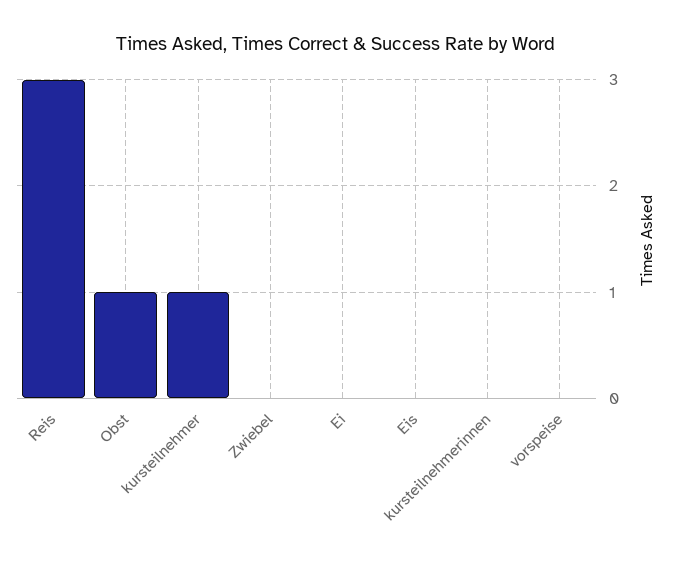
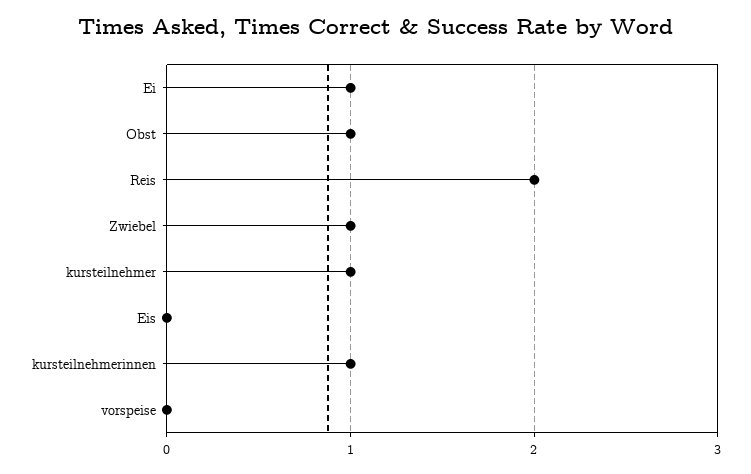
  {
-   "Reis": 3,
+   "Reis": 2,
    "Obst": 1,
    "kursteilnehmer": 1,
-   "Zwiebel": 0,
+   "Zwiebel": 1,
-   "Ei": 0,
+   "Ei": 1,
    "Eis": 0,
-   "kursteilnehmerinnen": 0,
+   "kursteilnehmerinnen": 1,
    "vorspeise": 0
  }

